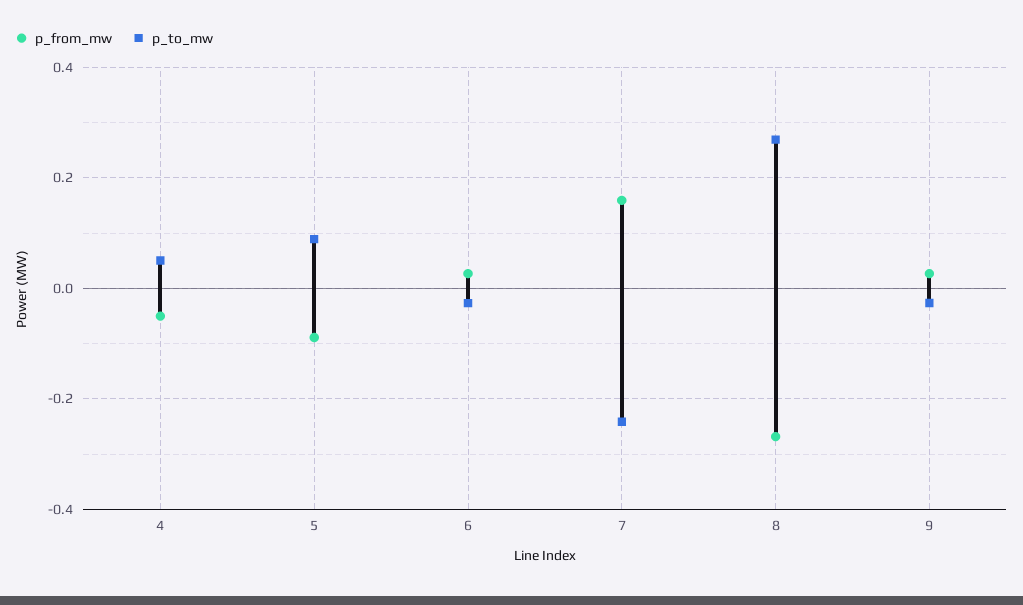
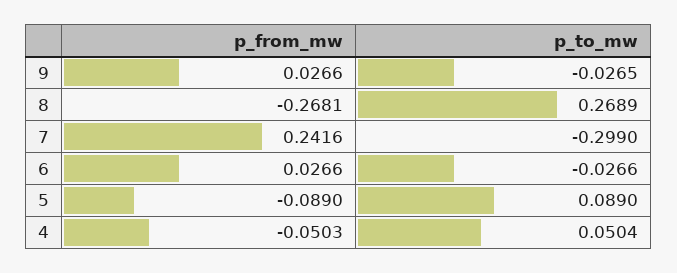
  {
    "p_from_mw": {
      "4": -0.0503,
      "5": -0.089,
      "6": 0.0266,
-     "7": 0.16,
+     "7": 0.2416,
      "8": -0.2681,
      "9": 0.0266
    },
    "p_to_mw": {
      "4": 0.0504,
      "5": 0.089,
      "6": -0.0266,
-     "7": -0.24,
+     "7": -0.299,
      "8": 0.2689,
      "9": -0.0265
    }
  }

